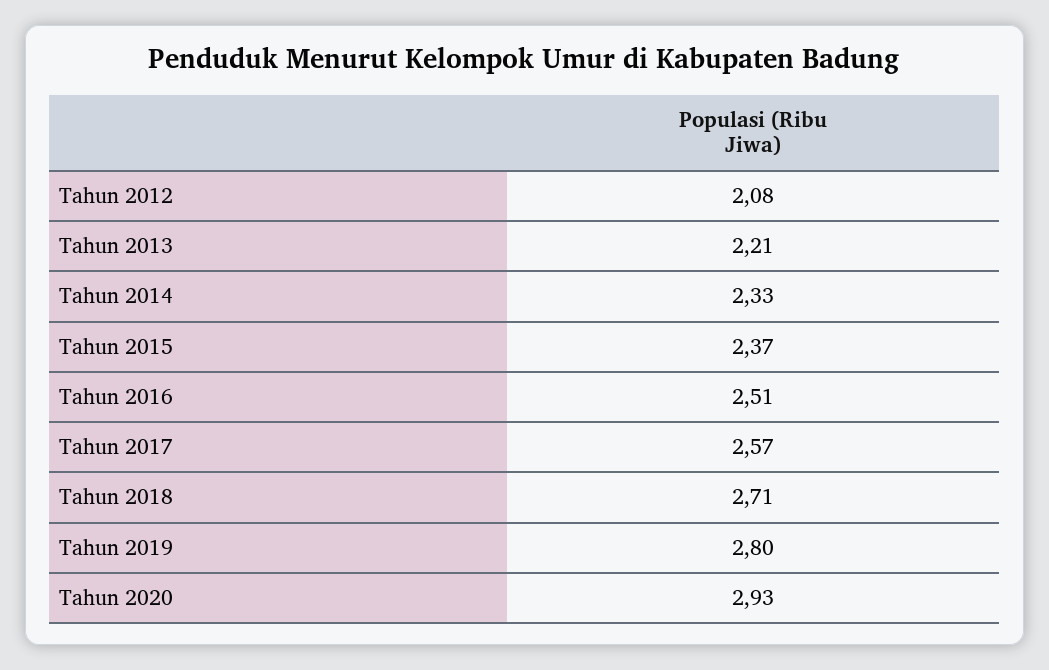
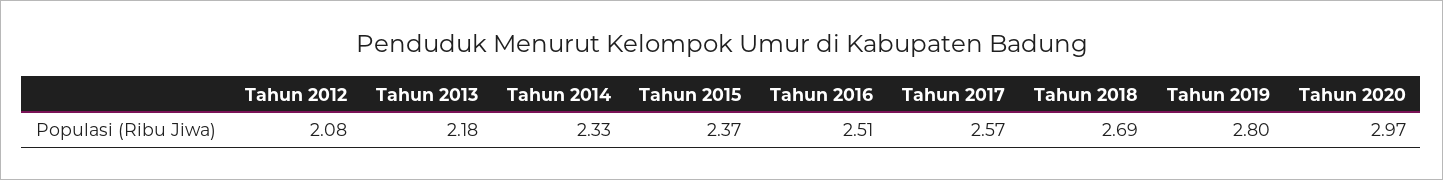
  {
    "Tahun 2012": 2.08,
-   "Tahun 2013": 2.21,
+   "Tahun 2013": 2.18,
    "Tahun 2014": 2.33,
    "Tahun 2015": 2.37,
    "Tahun 2016": 2.51,
    "Tahun 2017": 2.57,
-   "Tahun 2018": 2.71,
+   "Tahun 2018": 2.69,
    "Tahun 2019": 2.8,
-   "Tahun 2020": 2.93
+   "Tahun 2020": 2.97
  }

